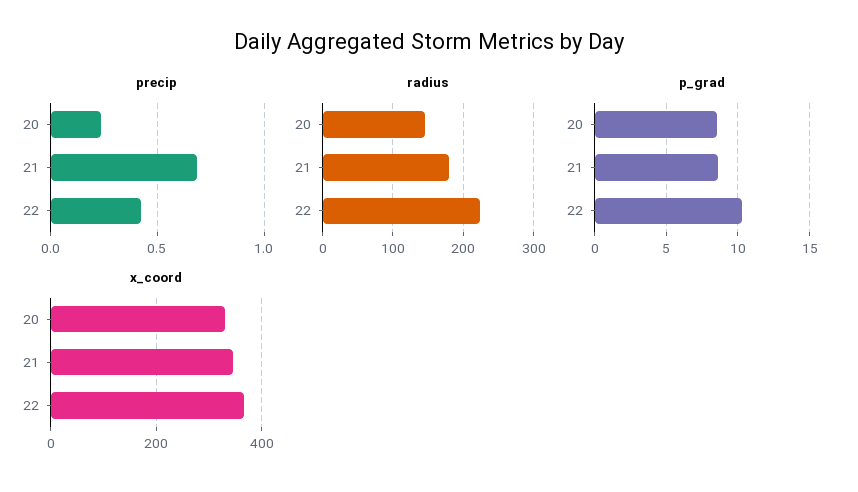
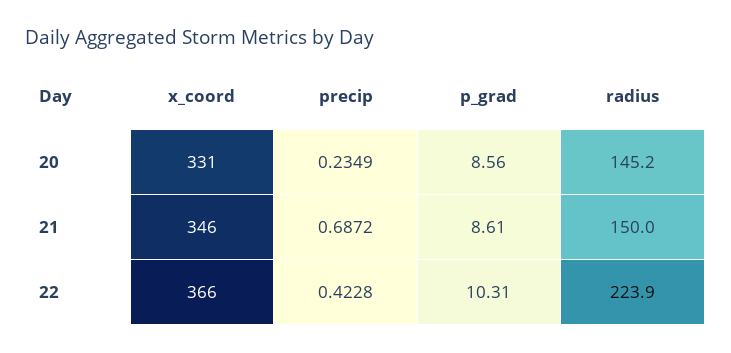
  {
    "precip": {
      "20": 0.2349,
      "21": 0.6872,
      "22": 0.4228
    },
    "radius": {
      "20": 145.2,
-     "21": 180,
+     "21": 150,
      "22": 223.9
    },
    "p_grad": {
      "20": 8.56,
      "21": 8.61,
      "22": 10.31
    },
    "x_coord": {
      "20": 331,
      "21": 346,
      "22": 366
    }
  }

